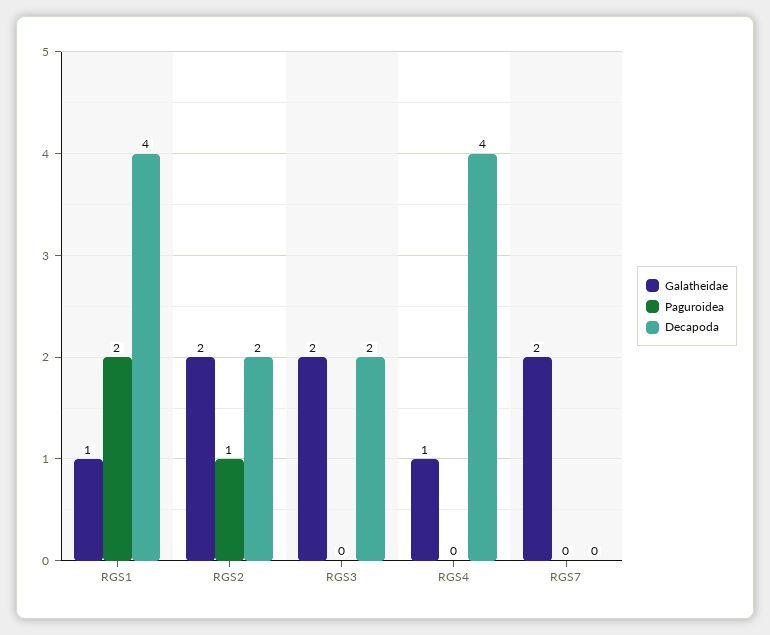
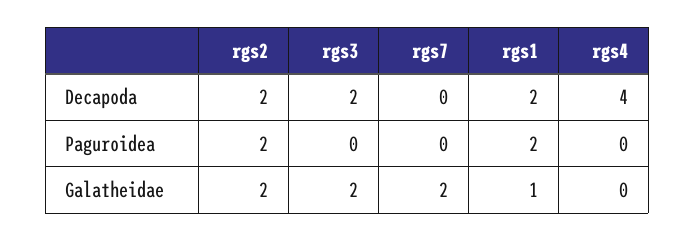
  {
    "Galatheidae": {
      "RGS1": 1,
      "RGS2": 2,
      "RGS3": 2,
-     "RGS4": 1,
+     "RGS4": 0,
      "RGS7": 2
    },
    "Paguroidea": {
      "RGS1": 2,
-     "RGS2": 1,
+     "RGS2": 2,
      "RGS3": 0,
      "RGS4": 0,
      "RGS7": 0
    },
    "Decapoda": {
-     "RGS1": 4,
+     "RGS1": 2,
      "RGS2": 2,
      "RGS3": 2,
      "RGS4": 4,
      "RGS7": 0
    }
  }

